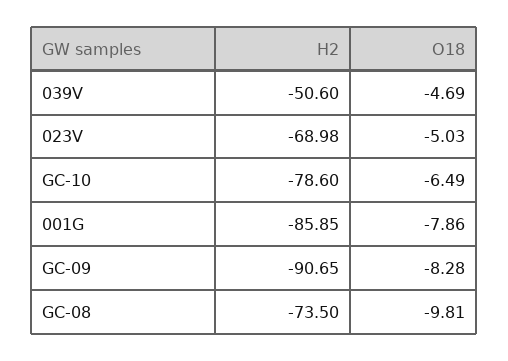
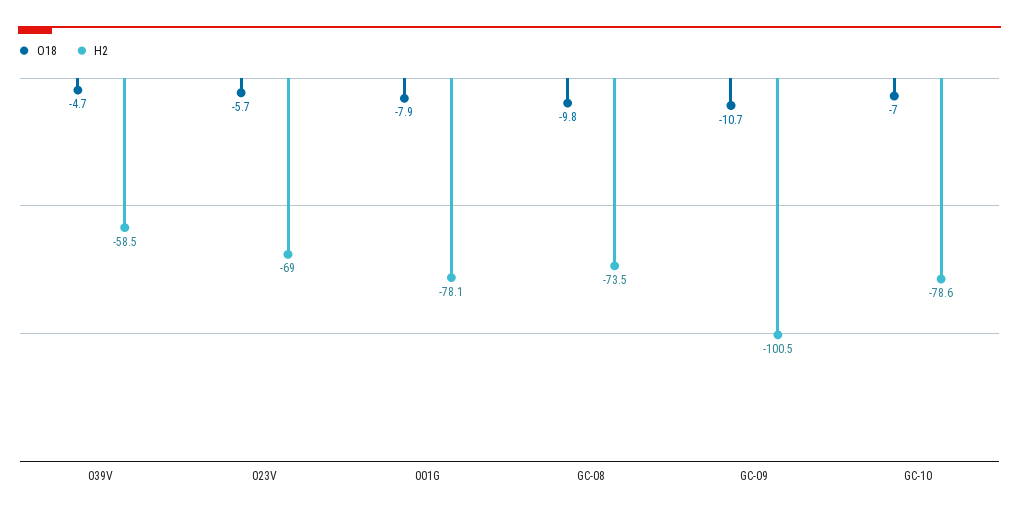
  {
    "H2": {
-     "039V": -50.6,
+     "039V": -58.5,
      "023V": -68.98,
      "GC-10": -78.6,
-     "001G": -85.85,
+     "001G": -78.1,
-     "GC-09": -90.65,
+     "GC-09": -100.5,
      "GC-08": -73.5
    },
    "O18": {
      "039V": -4.69,
-     "023V": -5.03,
+     "023V": -5.7,
-     "GC-10": -6.49,
+     "GC-10": -7,
      "001G": -7.86,
-     "GC-09": -8.28,
+     "GC-09": -10.7,
      "GC-08": -9.81
    }
  }

